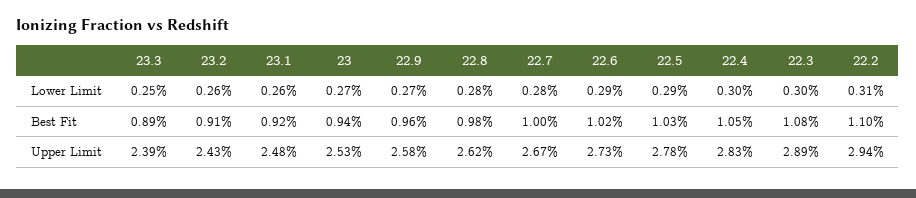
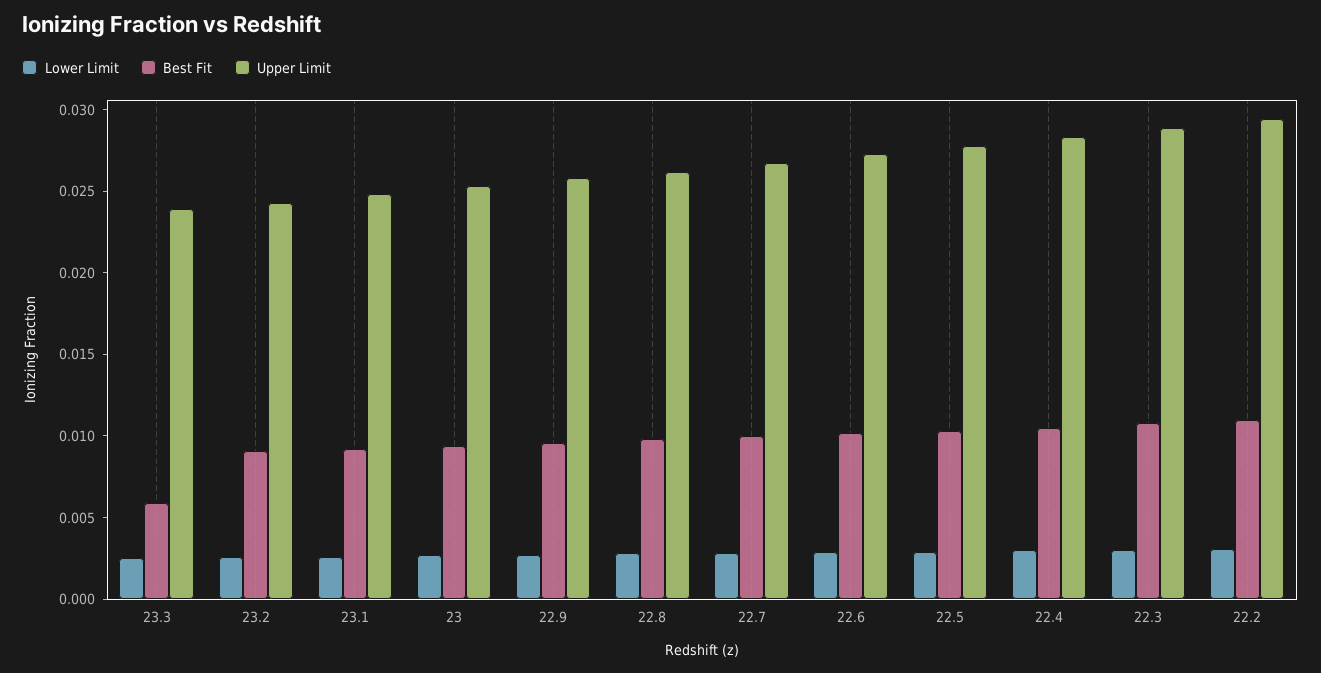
  {
    "Lower Limit": {
      "23.3": 0.0025,
      "23.2": 0.0026,
      "23.1": 0.0026,
      "23": 0.0027,
      "22.9": 0.0027,
      "22.8": 0.0028,
      "22.7": 0.0028,
      "22.6": 0.0029,
      "22.5": 0.0029,
      "22.4": 0.003,
      "22.3": 0.003,
      "22.2": 0.0031
    },
    "Best Fit": {
-     "23.3": 0.0089,
+     "23.3": 0.006,
      "23.2": 0.0091,
      "23.1": 0.0092,
      "23": 0.0094,
      "22.9": 0.0096,
      "22.8": 0.0098,
      "22.7": 0.01,
      "22.6": 0.0102,
      "22.5": 0.0103,
      "22.4": 0.0105,
      "22.3": 0.0108,
      "22.2": 0.011
    },
    "Upper Limit": {
      "23.3": 0.0239,
      "23.2": 0.0243,
      "23.1": 0.0248,
      "23": 0.0253,
      "22.9": 0.0258,
      "22.8": 0.0262,
      "22.7": 0.0267,
      "22.6": 0.0273,
      "22.5": 0.0278,
      "22.4": 0.0283,
      "22.3": 0.0289,
      "22.2": 0.0294
    }
  }

